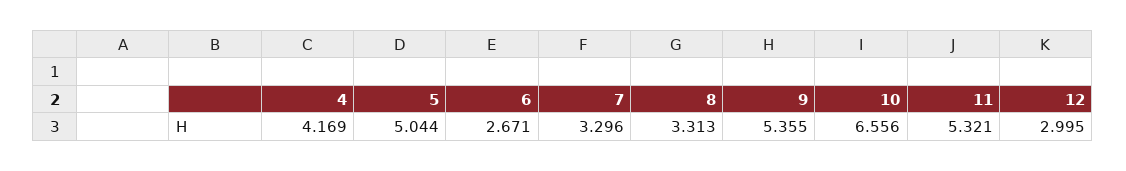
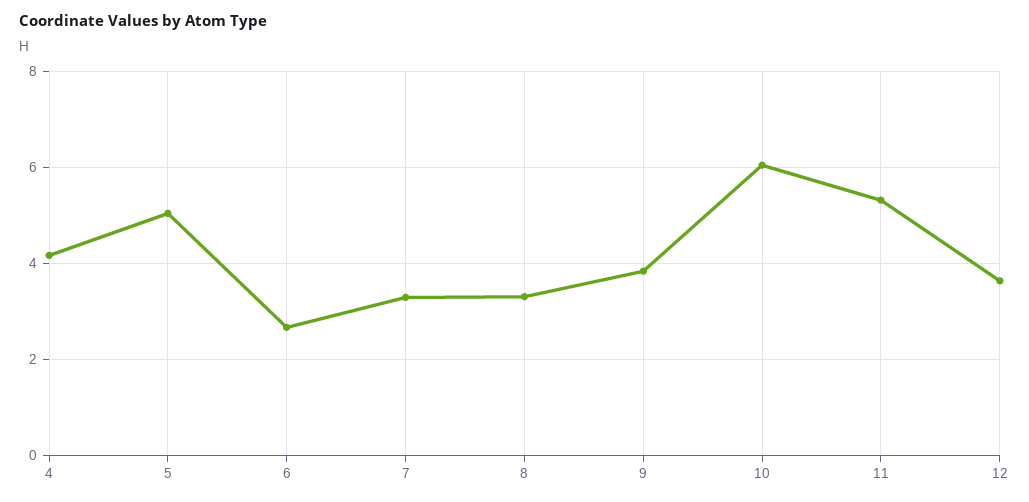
  {
    "4": 4.169,
    "5": 5.044,
    "6": 2.671,
    "7": 3.296,
    "8": 3.313,
-   "9": 5.355,
+   "9": 3.8,
-   "10": 6.556,
+   "10": 6,
    "11": 5.321,
-   "12": 2.995
+   "12": 3.6
  }

